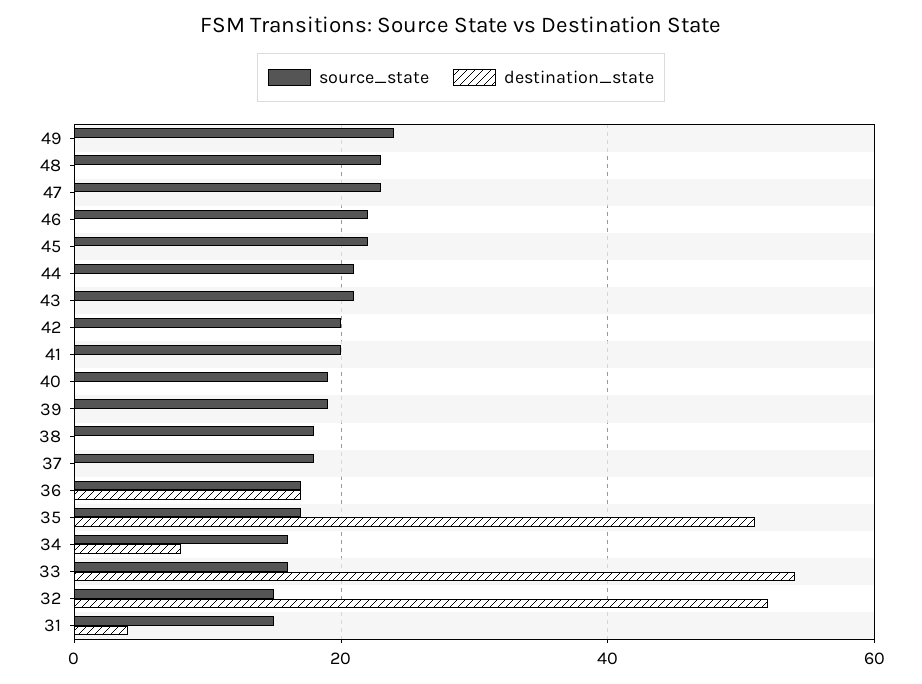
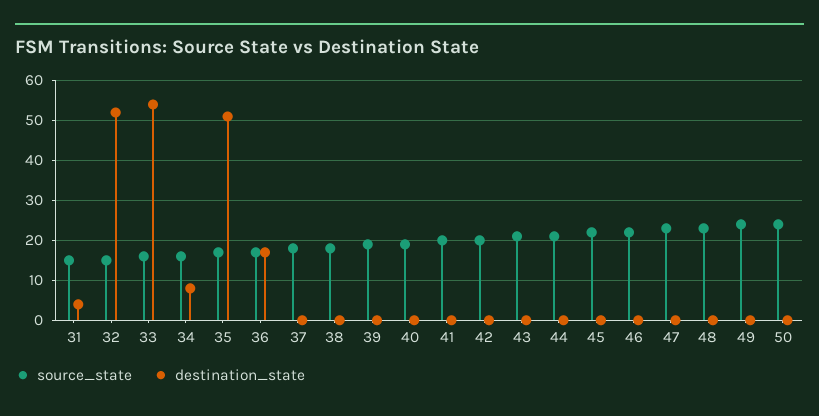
  {
    "source_state": {
      "49": 25,
      "48": 25,
      "47": 25,
      "46": 20,
      "45": 20,
      "44": 20,
      "43": 20,
      "42": 20,
      "41": 20,
      "40": 20,
      "39": 20,
      "38": 20,
      "37": 20,
      "36": 15,
      "35": 15,
      "34": 15,
      "33": 15,
      "32": 15,
-     "31": 15
+     "31": 15,
+     "50": 25
    },
    "destination_state": {
      "49": 0,
      "48": 0,
      "47": 0,
      "46": 0,
      "45": 0,
      "44": 0,
      "43": 0,
      "42": 0,
      "41": 0,
      "40": 0,
      "39": 0,
      "38": 0,
      "37": 0,
      "36": 15,
      "35": 50,
      "34": 10,
      "33": 55,
      "32": 50,
-     "31": 5
+     "31": 5,
+     "50": 0
    }
  }

